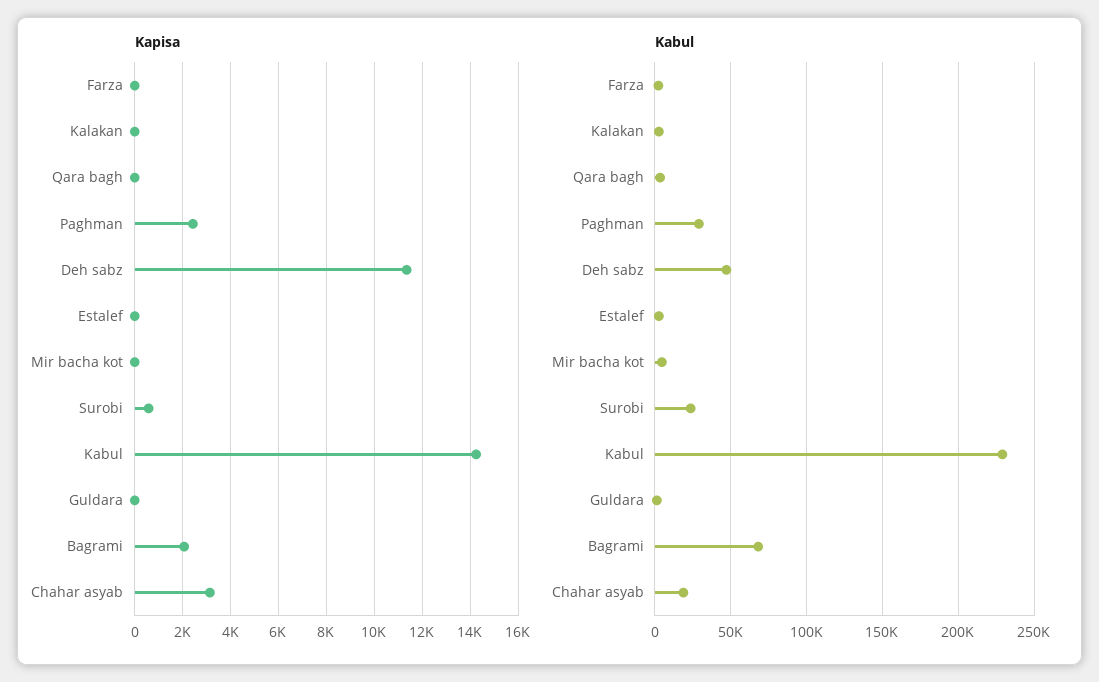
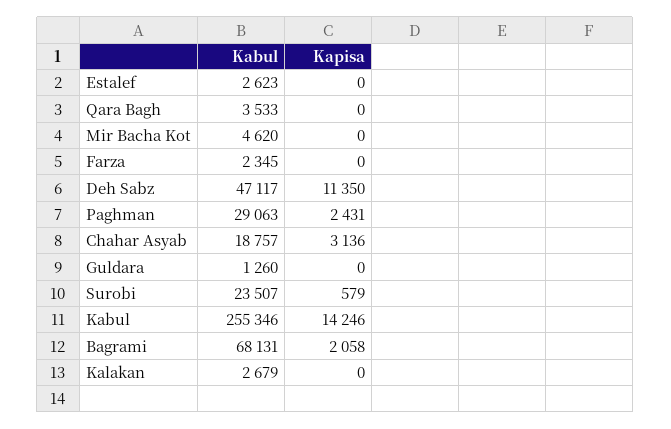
  {
    "Kapisa": {
      "Farza": 0,
      "Kalakan": 0,
      "Qara bagh": 0,
      "Paghman": 2431,
      "Deh sabz": 11350,
      "Estalef": 0,
      "Mir bacha kot": 0,
      "Surobi": 579,
      "Kabul": 14246,
      "Guldara": 0,
      "Bagrami": 2058,
      "Chahar asyab": 3136
    },
    "Kabul": {
      "Farza": 2345,
      "Kalakan": 2679,
      "Qara bagh": 3533,
      "Paghman": 29063,
      "Deh sabz": 47117,
      "Estalef": 2623,
      "Mir bacha kot": 4620,
      "Surobi": 23507,
-     "Kabul": 230000,
+     "Kabul": 255346,
      "Guldara": 1260,
      "Bagrami": 68131,
      "Chahar asyab": 18757
    }
  }

